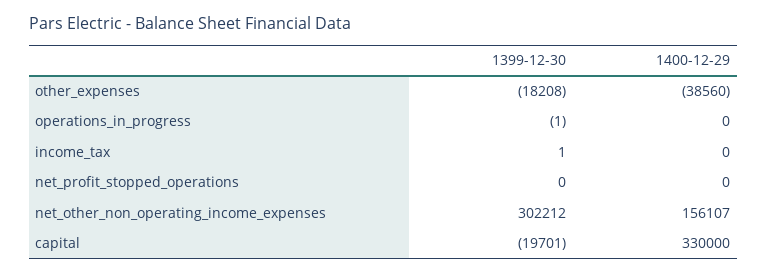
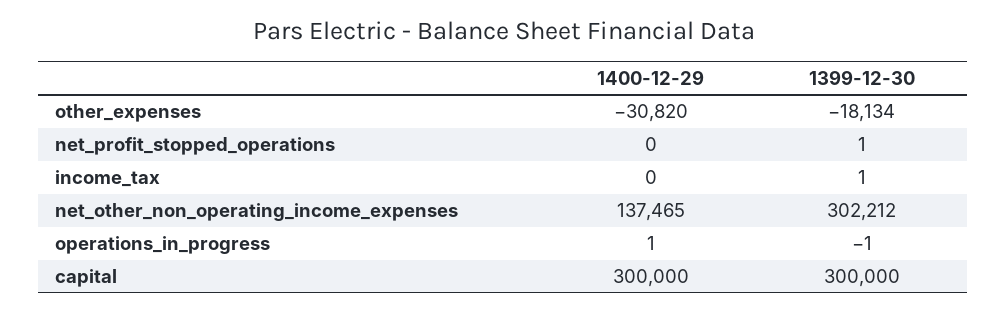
  {
    "1399-12-30": {
-     "other_expenses": -18208,
+     "other_expenses": -18134,
      "operations_in_progress": -1,
      "income_tax": 1,
-     "net_profit_stopped_operations": 0,
+     "net_profit_stopped_operations": 1,
      "net_other_non_operating_income_expenses": 302212,
-     "capital": -19701
+     "capital": 300000
    },
    "1400-12-29": {
-     "other_expenses": -38560,
+     "other_expenses": -30820,
-     "operations_in_progress": 0,
+     "operations_in_progress": 1,
      "income_tax": 0,
      "net_profit_stopped_operations": 0,
-     "net_other_non_operating_income_expenses": 156107,
+     "net_other_non_operating_income_expenses": 137465,
-     "capital": 330000
+     "capital": 300000
    }
  }

